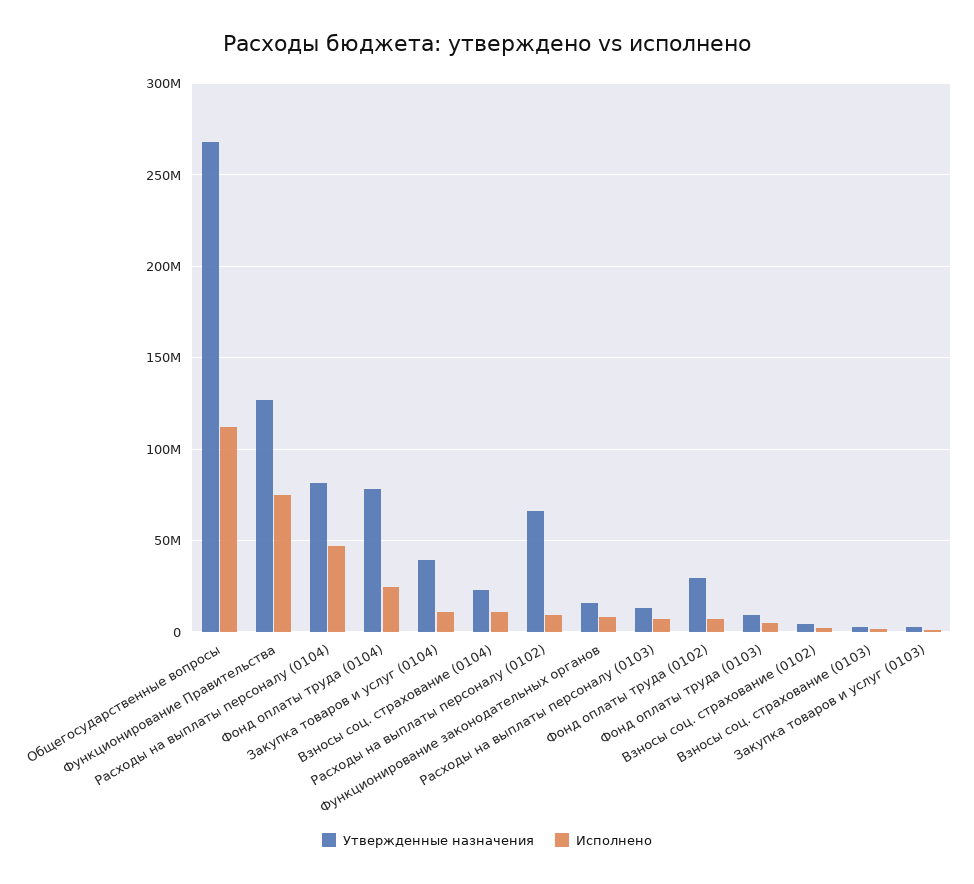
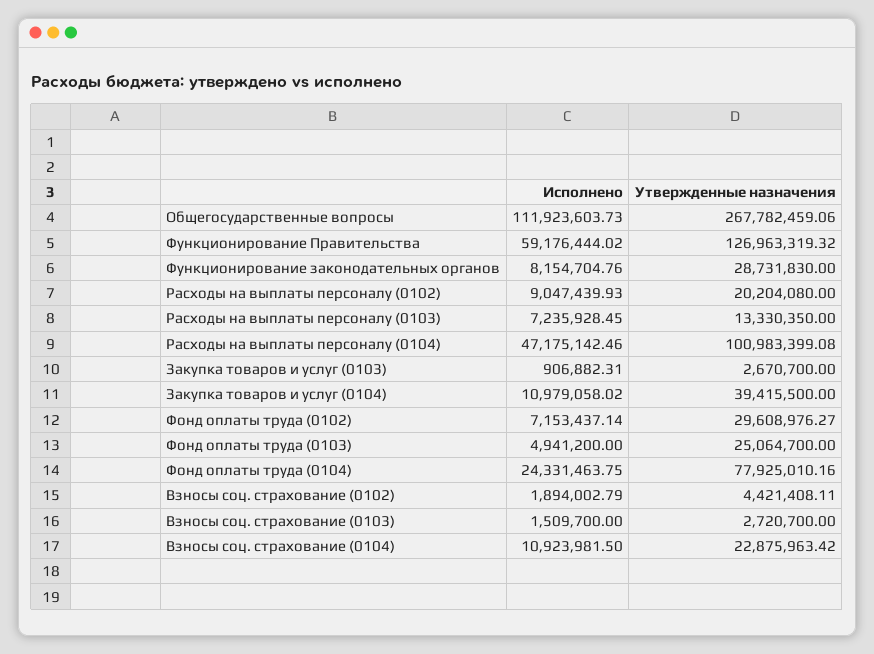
  {
    "Утвержденные назначения": {
      "Общегосударственные вопросы": 267782459.06,
      "Функционирование Правительства": 126963319.32,
-     "Расходы на выплаты персоналу (0104)": 80000000,
+     "Расходы на выплаты персоналу (0104)": 100983399.08,
      "Фонд оплаты труда (0104)": 77925010.16,
      "Закупка товаров и услуг (0104)": 39415500,
      "Взносы соц. страхование (0104)": 22875963.42,
-     "Расходы на выплаты персоналу (0102)": 65000000,
+     "Расходы на выплаты персоналу (0102)": 20204080,
-     "Функционирование законодательных органов": 15000000,
+     "Функционирование законодательных органов": 28731830,
      "Расходы на выплаты персоналу (0103)": 13330350,
      "Фонд оплаты труда (0102)": 29608976.27,
-     "Фонд оплаты труда (0103)": 10000000,
+     "Фонд оплаты труда (0103)": 25064700,
      "Взносы соц. страхование (0102)": 4421408.11,
      "Взносы соц. страхование (0103)": 2720700,
      "Закупка товаров и услуг (0103)": 2670700
    },
    "Исполнено": {
      "Общегосударственные вопросы": 111923603.73,
-     "Функционирование Правительства": 75000000,
+     "Функционирование Правительства": 59176444.02,
      "Расходы на выплаты персоналу (0104)": 47175142.46,
      "Фонд оплаты труда (0104)": 24331463.75,
      "Закупка товаров и услуг (0104)": 10979058.02,
      "Взносы соц. страхование (0104)": 10923981.5,
      "Расходы на выплаты персоналу (0102)": 9047439.93,
      "Функционирование законодательных органов": 8154704.76,
      "Расходы на выплаты персоналу (0103)": 7235928.45,
      "Фонд оплаты труда (0102)": 7153437.14,
      "Фонд оплаты труда (0103)": 4941200,
      "Взносы соц. страхование (0102)": 1894002.79,
      "Взносы соц. страхование (0103)": 1509700,
      "Закупка товаров и услуг (0103)": 906882.31
    }
  }

